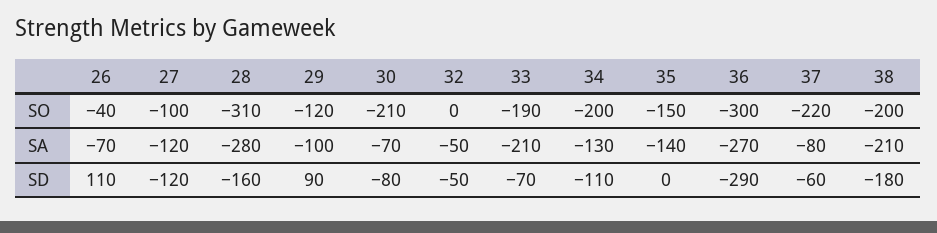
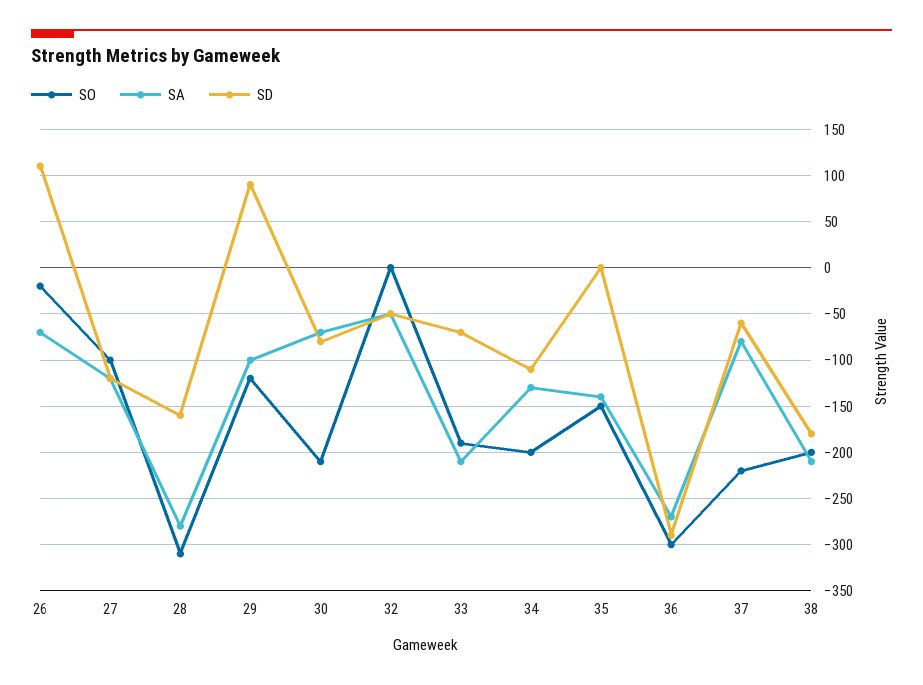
  {
    "SO": {
-     "26": -40,
+     "26": -20,
      "27": -100,
      "28": -310,
      "29": -120,
      "30": -210,
      "32": 0,
      "33": -190,
      "34": -200,
      "35": -150,
      "36": -300,
      "37": -220,
      "38": -200
    },
    "SA": {
      "26": -70,
      "27": -120,
      "28": -280,
      "29": -100,
      "30": -70,
      "32": -50,
      "33": -210,
      "34": -130,
      "35": -140,
      "36": -270,
      "37": -80,
      "38": -210
    },
    "SD": {
      "26": 110,
      "27": -120,
      "28": -160,
      "29": 90,
      "30": -80,
      "32": -50,
      "33": -70,
      "34": -110,
      "35": 0,
      "36": -290,
      "37": -60,
      "38": -180
    }
  }

